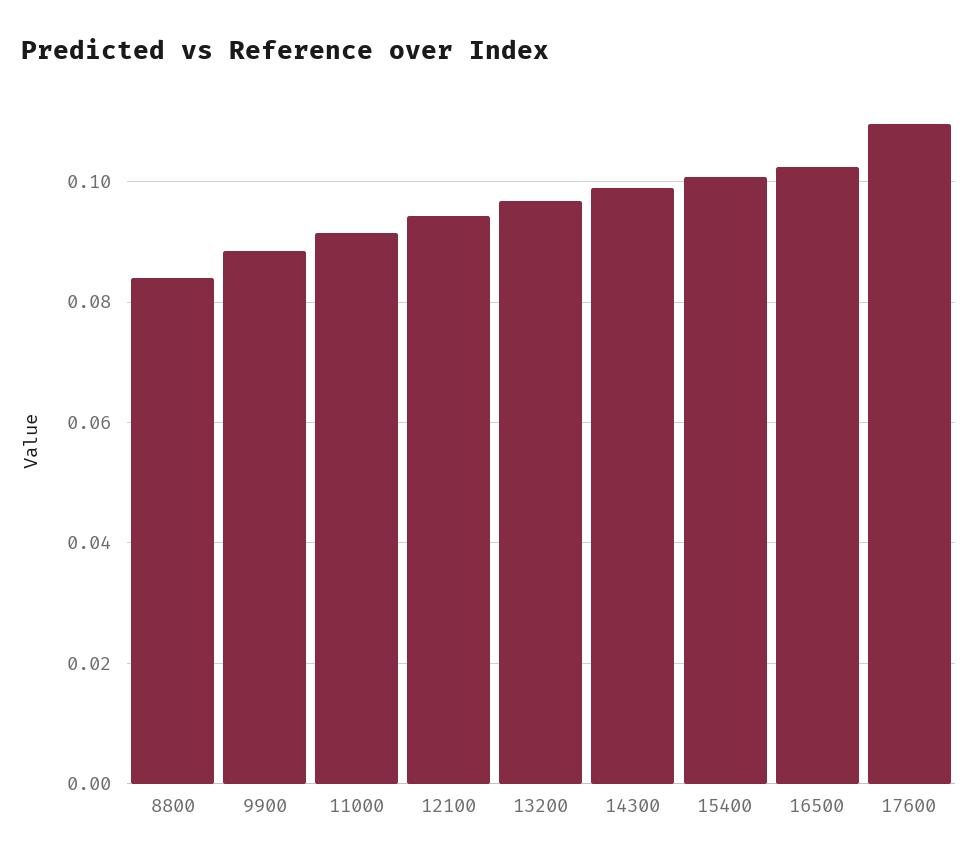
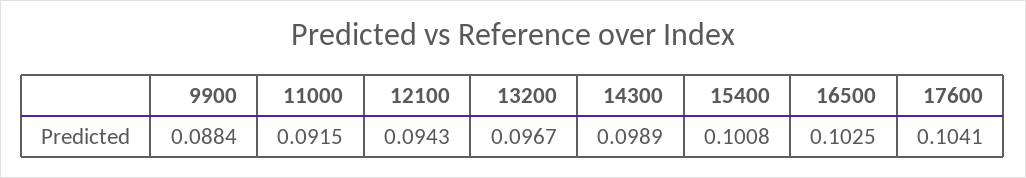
  {
-   "8800": 0.084,
    "9900": 0.0884,
    "11000": 0.0915,
    "12100": 0.0943,
    "13200": 0.0967,
    "14300": 0.0989,
    "15400": 0.1008,
    "16500": 0.1025,
-   "17600": 0.11
+   "17600": 0.1041
  }

